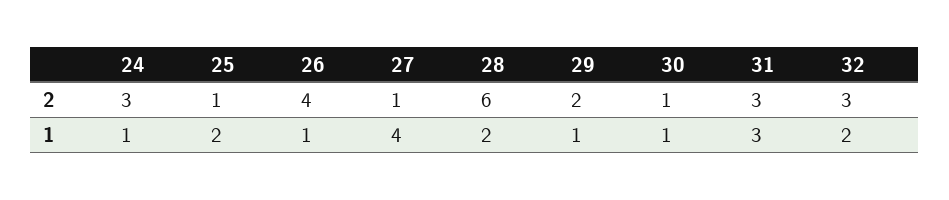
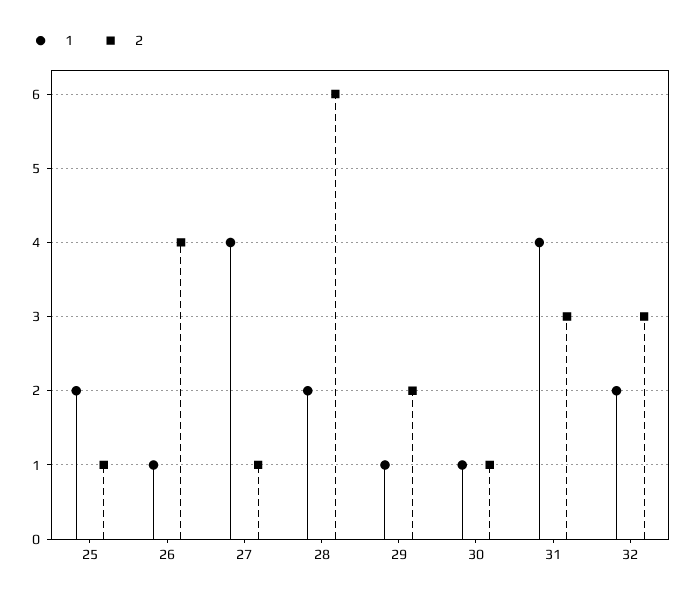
  {
    "2": {
-     "24": 3,
      "25": 1,
      "26": 4,
      "27": 1,
      "28": 6,
      "29": 2,
      "30": 1,
      "31": 3,
      "32": 3
    },
    "1": {
-     "24": 1,
      "25": 2,
      "26": 1,
      "27": 4,
      "28": 2,
      "29": 1,
      "30": 1,
-     "31": 3,
+     "31": 4,
      "32": 2
    }
  }

